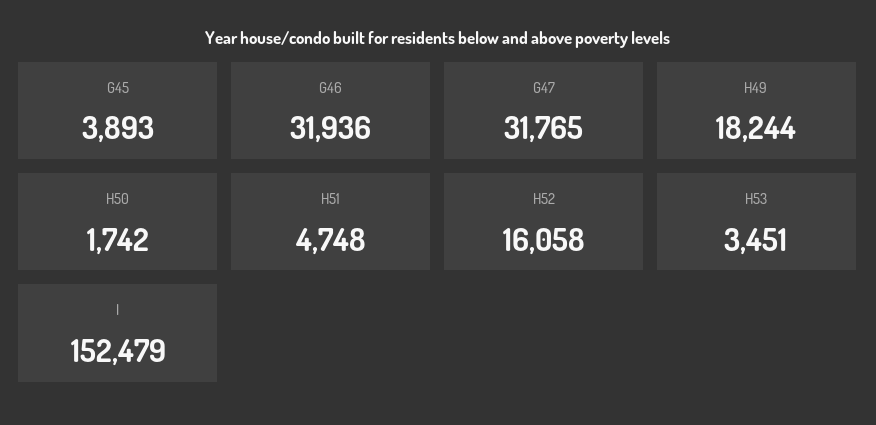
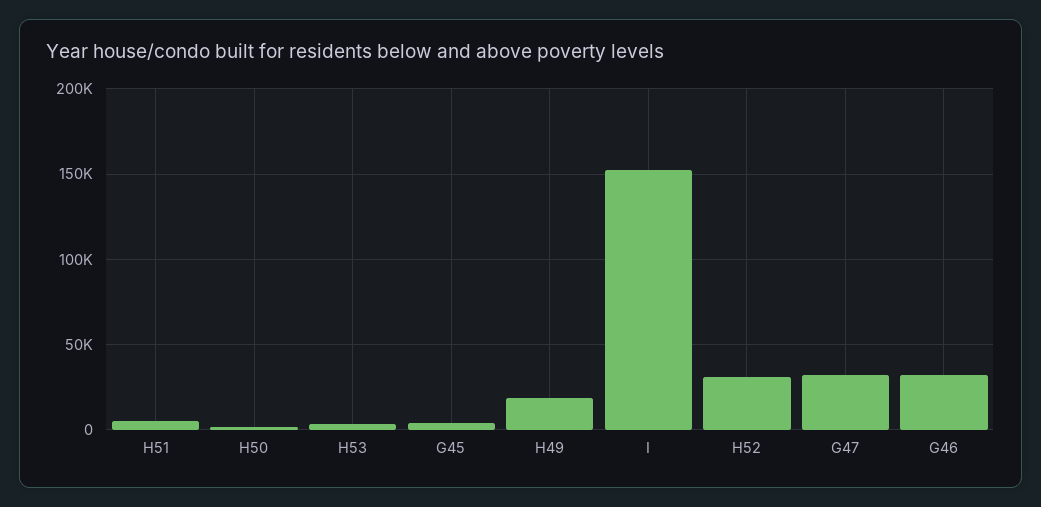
  {
    "G45": 3893,
    "G46": 31936,
    "G47": 31765,
    "H49": 18244,
    "H50": 1742,
    "H51": 4748,
-   "H52": 16058,
+   "H52": 30000,
    "H53": 3451,
    "I": 152479
  }

